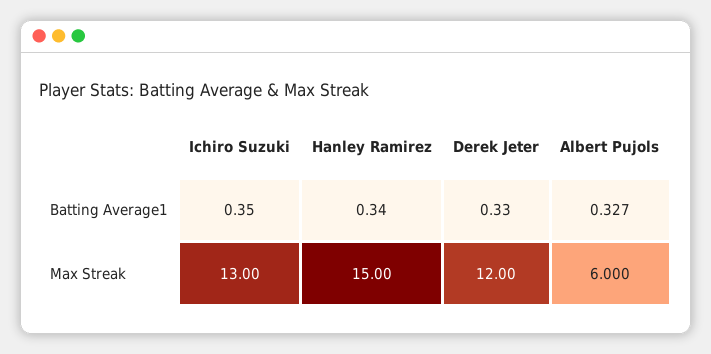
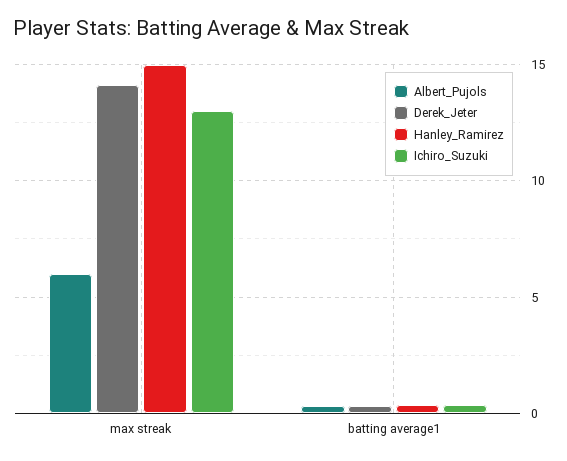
  {
    "Ichiro Suzuki": {
      "Batting Average1": 0.35,
      "Max Streak": 13
    },
    "Hanley Ramirez": {
      "Batting Average1": 0.34,
      "Max Streak": 15
    },
    "Derek Jeter": {
      "Batting Average1": 0.33,
-     "Max Streak": 12
+     "Max Streak": 14
    },
    "Albert Pujols": {
      "Batting Average1": 0.327,
      "Max Streak": 6
    }
  }

